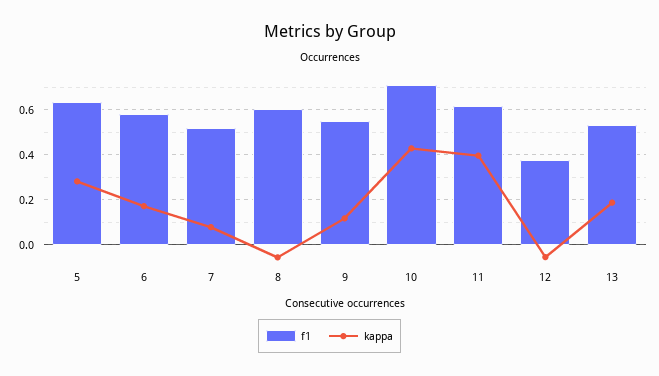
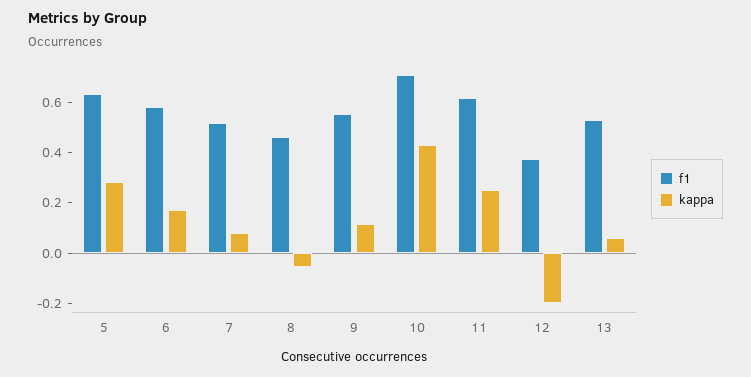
  {
    "f1": {
      "5": 0.65,
      "6": 0.6,
      "7": 0.5,
-     "8": 0.6,
+     "8": 0.45,
      "9": 0.55,
      "10": 0.7,
      "11": 0.6,
      "12": 0.4,
      "13": 0.55
    },
    "kappa": {
      "5": 0.3,
      "6": 0.15,
      "7": 0.1,
      "8": -0.05,
      "9": 0.1,
      "10": 0.45,
-     "11": 0.4,
+     "11": 0.25,
-     "12": -0.05,
+     "12": -0.2,
-     "13": 0.2
+     "13": 0.05
    }
  }

